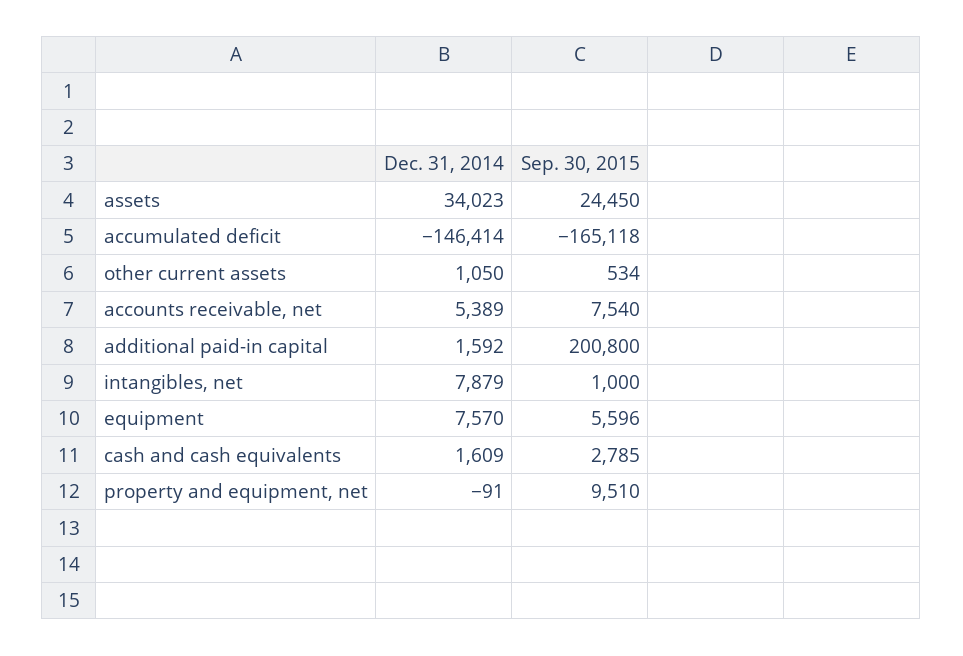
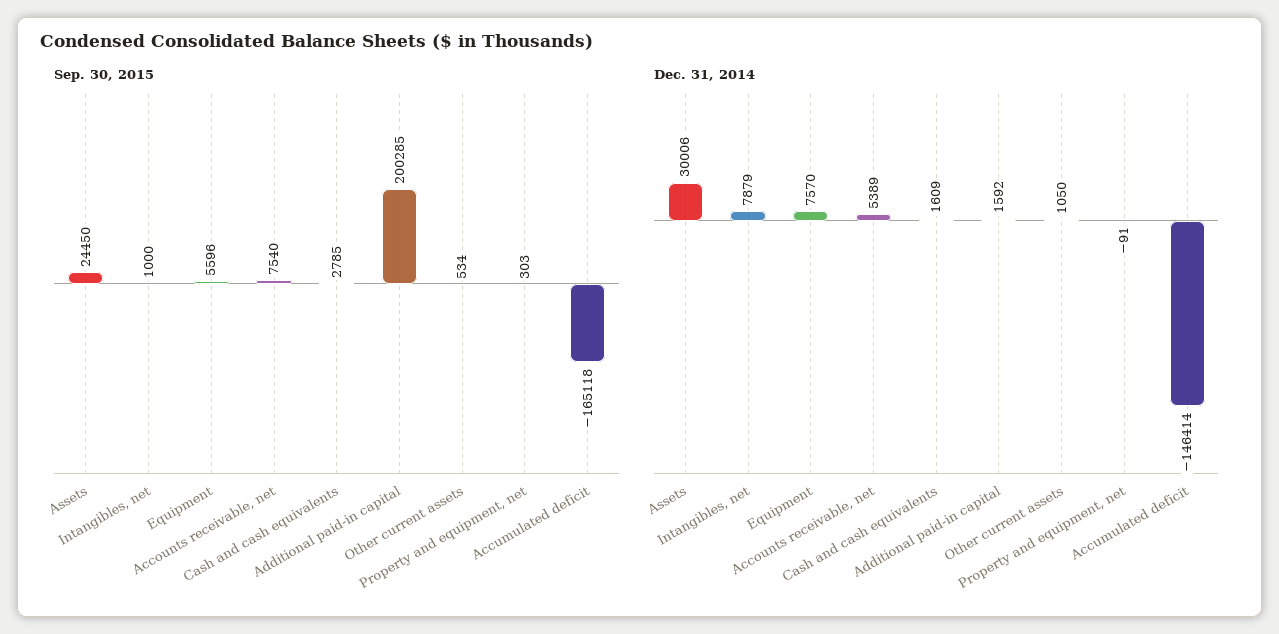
  {
    "Dec. 31, 2014": {
-     "assets": 34023,
+     "assets": 30006,
      "accumulated deficit": -146414,
      "other current assets": 1050,
      "accounts receivable, net": 5389,
      "additional paid-in capital": 1592,
      "intangibles, net": 7879,
      "equipment": 7570,
      "cash and cash equivalents": 1609,
      "property and equipment, net": -91
    },
    "Sep. 30, 2015": {
      "assets": 24450,
      "accumulated deficit": -165118,
      "other current assets": 534,
      "accounts receivable, net": 7540,
-     "additional paid-in capital": 200800,
+     "additional paid-in capital": 200285,
      "intangibles, net": 1000,
      "equipment": 5596,
      "cash and cash equivalents": 2785,
-     "property and equipment, net": 9510
+     "property and equipment, net": 303
    }
  }

